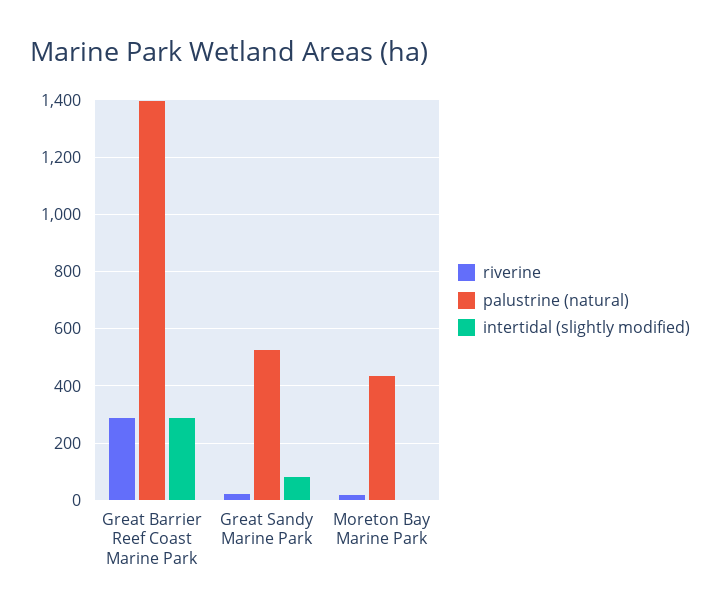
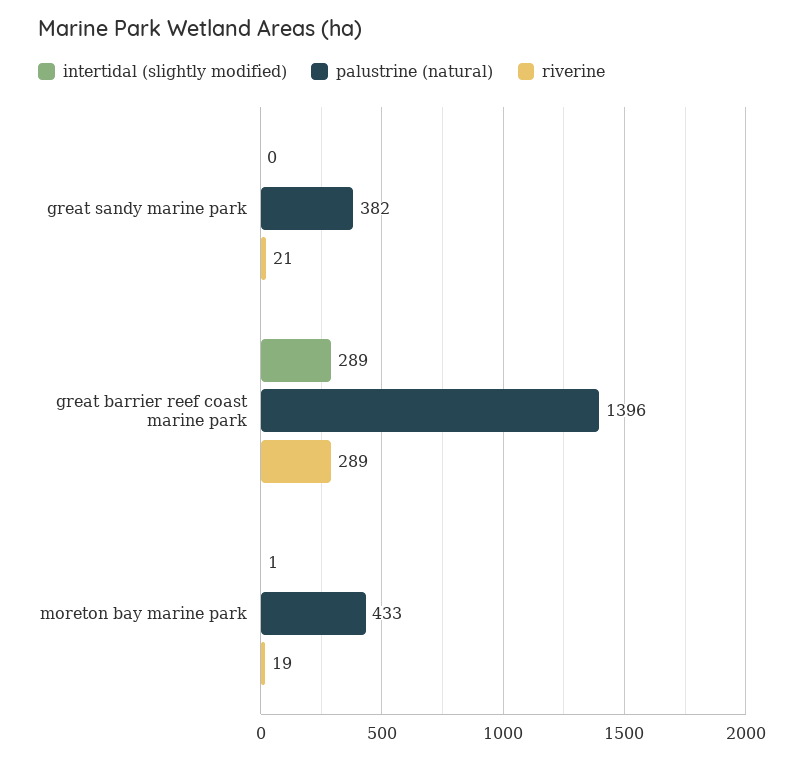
  {
    "riverine": {
      "Great Barrier Reef Coast Marine Park": 289,
      "Great Sandy Marine Park": 21,
      "Moreton Bay Marine Park": 19
    },
    "palustrine (natural)": {
      "Great Barrier Reef Coast Marine Park": 1396,
-     "Great Sandy Marine Park": 525,
+     "Great Sandy Marine Park": 382,
      "Moreton Bay Marine Park": 433
    },
    "intertidal (slightly modified)": {
      "Great Barrier Reef Coast Marine Park": 289,
-     "Great Sandy Marine Park": 75,
+     "Great Sandy Marine Park": 0,
      "Moreton Bay Marine Park": 1
    }
  }

